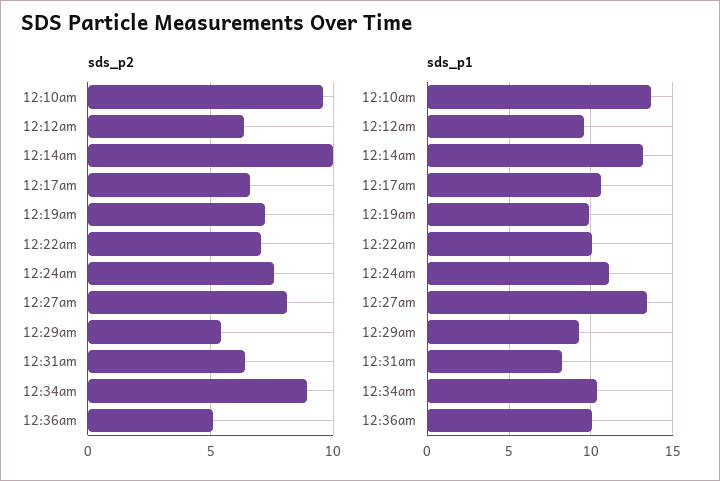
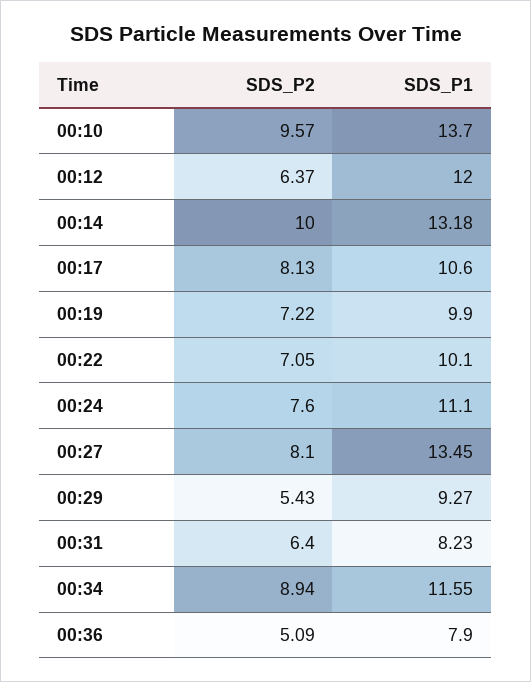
  {
    "sds_p2": {
      "12:10am": 9.57,
      "12:12am": 6.37,
      "12:14am": 10,
-     "12:17am": 6.5,
+     "12:17am": 8.13,
      "12:19am": 7.22,
      "12:22am": 7.05,
      "12:24am": 7.6,
      "12:27am": 8.1,
      "12:29am": 5.43,
      "12:31am": 6.4,
      "12:34am": 8.94,
      "12:36am": 5.09
    },
    "sds_p1": {
      "12:10am": 13.7,
-     "12:12am": 9.5,
+     "12:12am": 12,
      "12:14am": 13.18,
      "12:17am": 10.6,
      "12:19am": 9.9,
      "12:22am": 10.1,
      "12:24am": 11.1,
      "12:27am": 13.45,
      "12:29am": 9.27,
      "12:31am": 8.23,
-     "12:34am": 10.5,
+     "12:34am": 11.55,
-     "12:36am": 10
+     "12:36am": 7.9
    }
  }

